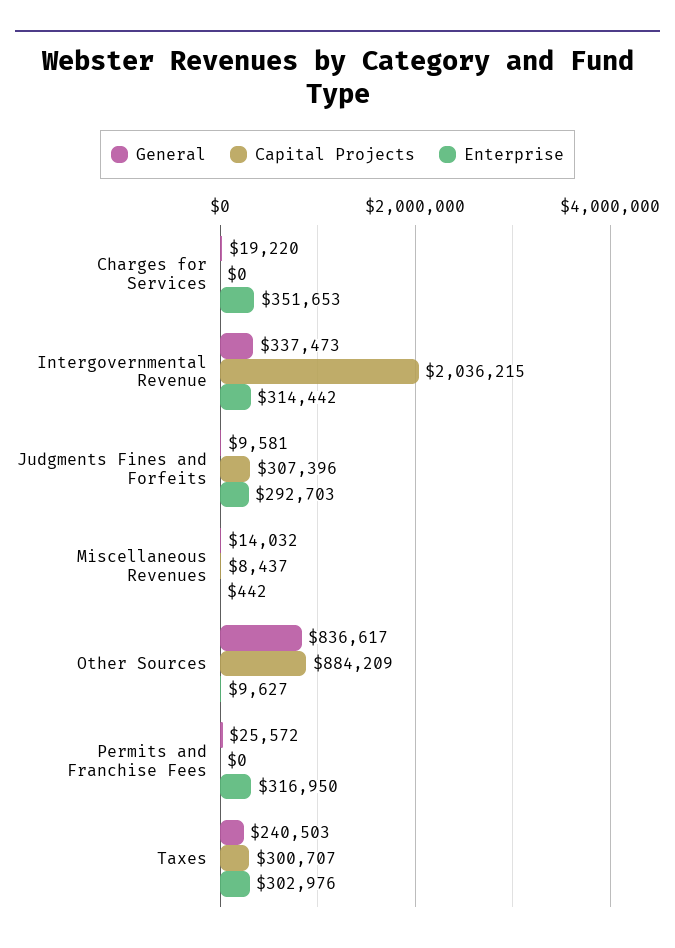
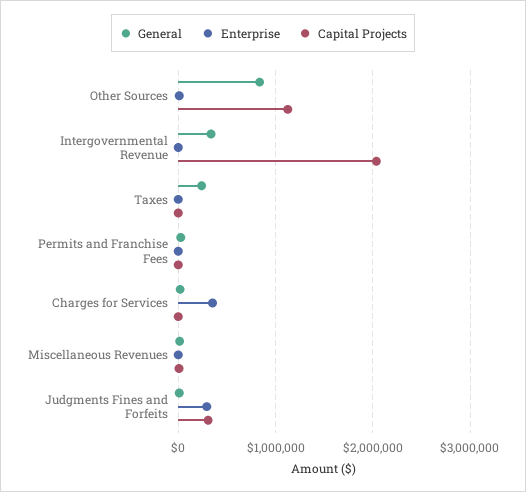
  {
    "General": {
      "Charges for Services": 19220,
      "Intergovernmental Revenue": 337473,
      "Judgments Fines and Forfeits": 9581,
      "Miscellaneous Revenues": 14032,
      "Other Sources": 836617,
      "Permits and Franchise Fees": 25572,
      "Taxes": 240503
    },
    "Capital Projects": {
      "Charges for Services": 0,
      "Intergovernmental Revenue": 2036215,
      "Judgments Fines and Forfeits": 307396,
      "Miscellaneous Revenues": 8437,
-     "Other Sources": 884209,
+     "Other Sources": 1100000,
      "Permits and Franchise Fees": 0,
-     "Taxes": 300707
+     "Taxes": 0
    },
    "Enterprise": {
      "Charges for Services": 351653,
-     "Intergovernmental Revenue": 314442,
+     "Intergovernmental Revenue": 0,
      "Judgments Fines and Forfeits": 292703,
      "Miscellaneous Revenues": 442,
      "Other Sources": 9627,
-     "Permits and Franchise Fees": 316950,
+     "Permits and Franchise Fees": 0,
-     "Taxes": 302976
+     "Taxes": 0
    }
  }

